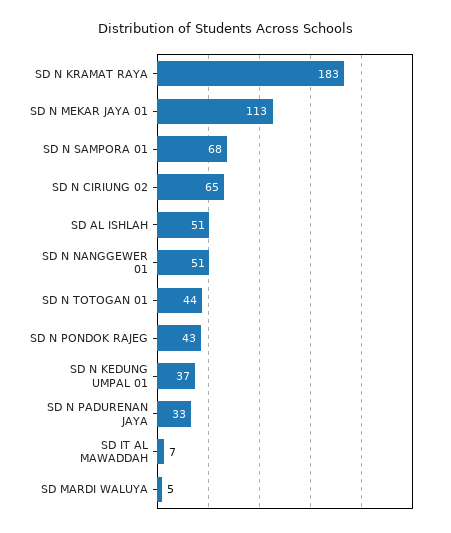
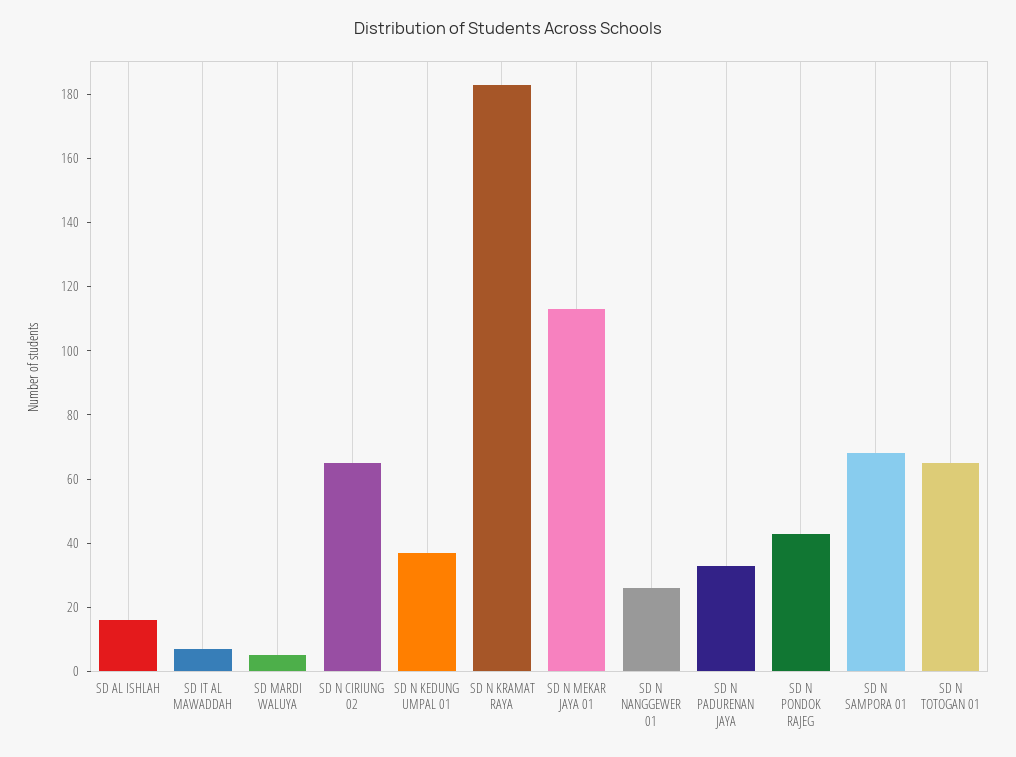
  {
    "SD N KRAMAT RAYA": 183,
    "SD N MEKAR JAYA 01": 113,
    "SD N SAMPORA 01": 68,
    "SD N CIRIUNG 02": 65,
-   "SD AL ISHLAH": 51,
+   "SD AL ISHLAH": 15,
-   "SD N NANGGEWER 01": 51,
+   "SD N NANGGEWER 01": 25,
-   "SD N TOTOGAN 01": 44,
+   "SD N TOTOGAN 01": 65,
    "SD N PONDOK RAJEG": 43,
    "SD N KEDUNG UMPAL 01": 37,
    "SD N PADURENAN JAYA": 33,
    "SD IT AL MAWADDAH": 7,
    "SD MARDI WALUYA": 5
  }

